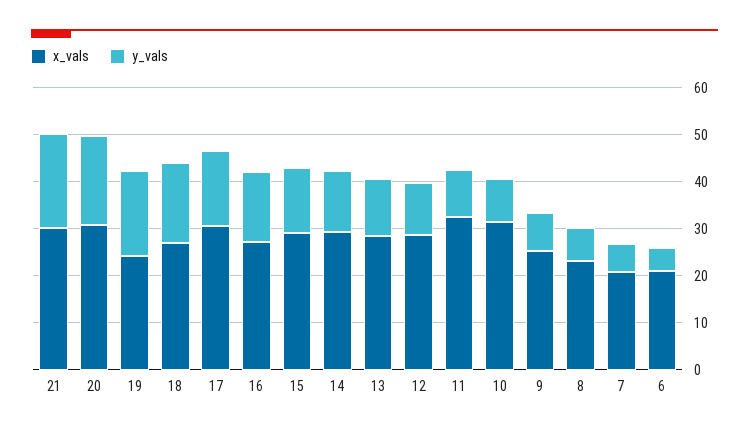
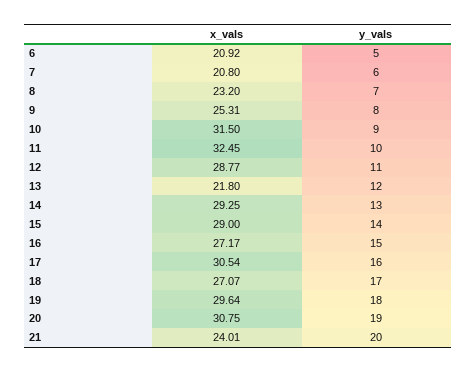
  {
    "x_vals": {
-     "21": 30,
+     "21": 24.01,
      "20": 30.75,
-     "19": 24,
+     "19": 29.64,
      "18": 27.07,
      "17": 30.54,
      "16": 27.17,
      "15": 29,
      "14": 29.25,
-     "13": 28,
+     "13": 21.8,
      "12": 28.77,
      "11": 32.45,
      "10": 31.5,
      "9": 25.31,
      "8": 23.2,
      "7": 20.8,
      "6": 20.92
    },
    "y_vals": {
      "21": 20,
      "20": 19,
      "19": 18,
      "18": 17,
      "17": 16,
      "16": 15,
      "15": 14,
      "14": 13,
      "13": 12,
      "12": 11,
      "11": 10,
      "10": 9,
      "9": 8,
      "8": 7,
      "7": 6,
      "6": 5
    }
  }

